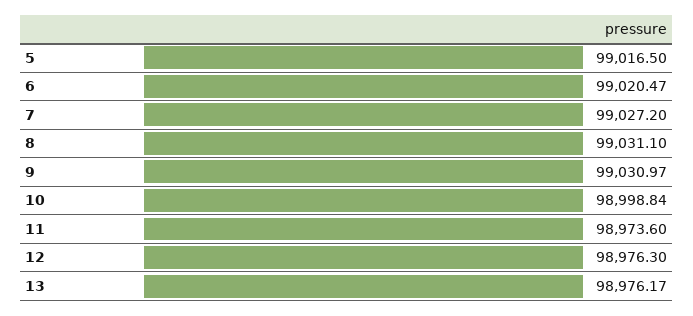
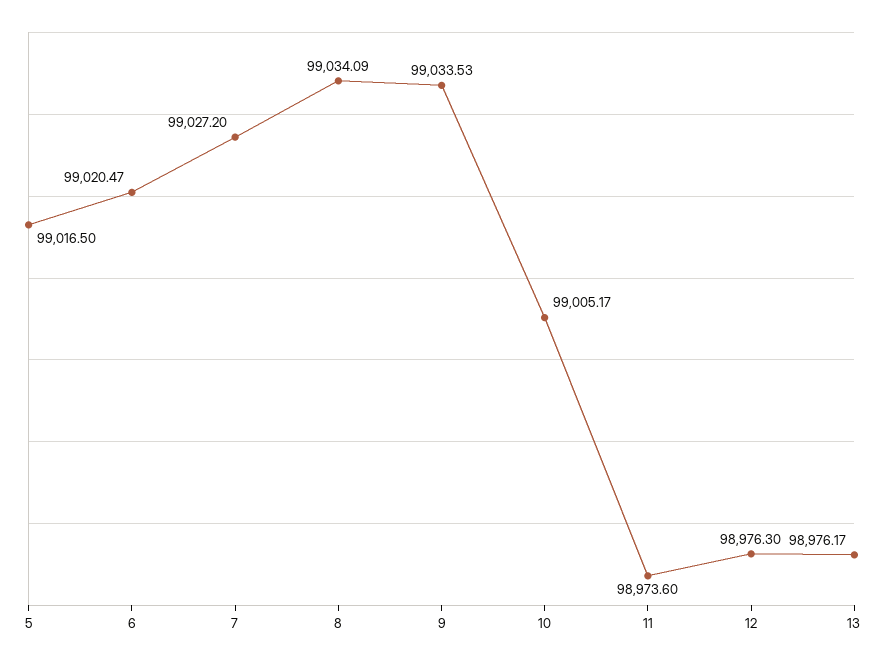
  {
    "5": 99016.5,
    "6": 99020.47,
    "7": 99027.2,
-   "8": 99031.1,
+   "8": 99034.09,
-   "9": 99030.97,
+   "9": 99033.53,
-   "10": 98998.84,
+   "10": 99005.17,
    "11": 98973.6,
    "12": 98976.3,
    "13": 98976.17
  }

